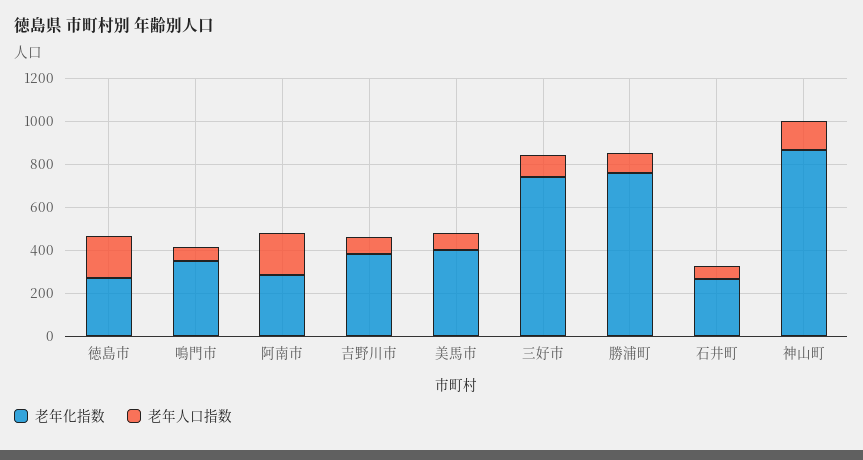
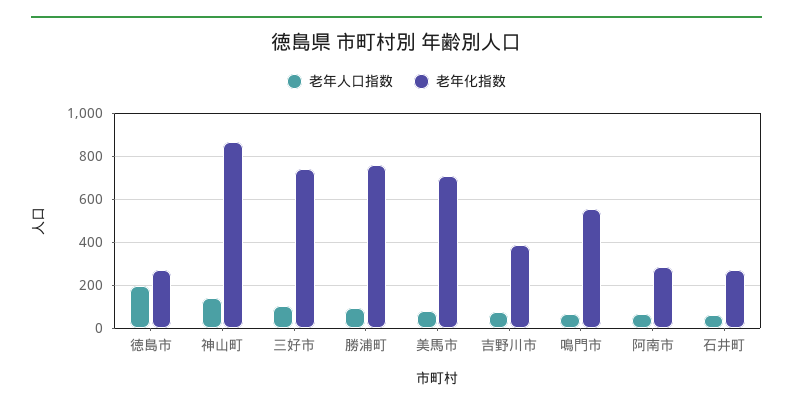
  {
    "老年化指数": {
      "徳島市": 250,
-     "鳴門市": 350,
+     "鳴門市": 550,
      "阿南市": 300,
      "吉野川市": 400,
-     "美馬市": 400,
+     "美馬市": 700,
      "三好市": 750,
      "勝浦町": 750,
      "石井町": 250,
      "神山町": 850
    },
    "老年人口指数": {
      "徳島市": 200,
      "鳴門市": 50,
-     "阿南市": 200,
+     "阿南市": 50,
      "吉野川市": 100,
      "美馬市": 100,
      "三好市": 100,
      "勝浦町": 100,
      "石井町": 50,
      "神山町": 150
    }
  }

